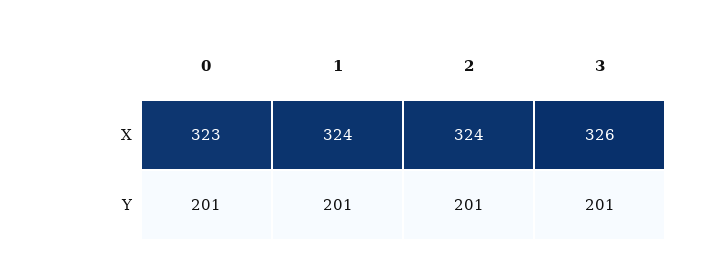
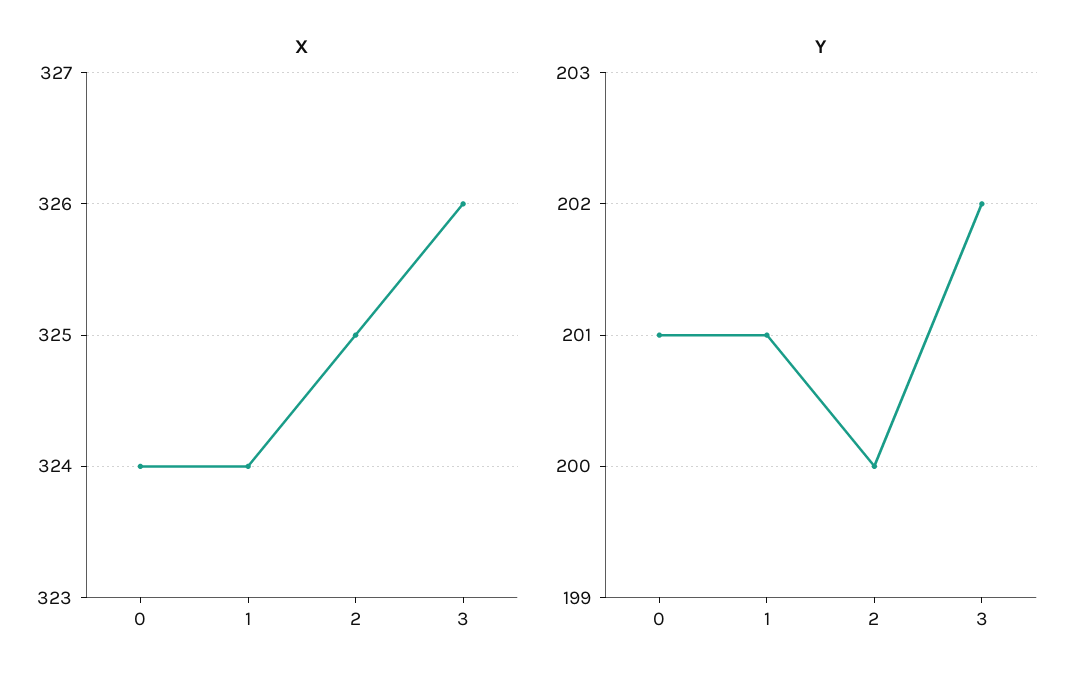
  {
    "X": {
-     "0": 323,
+     "0": 324,
      "1": 324,
-     "2": 324,
+     "2": 325,
      "3": 326
    },
    "Y": {
      "0": 201,
      "1": 201,
-     "2": 201,
+     "2": 200,
-     "3": 201
+     "3": 202
    }
  }

